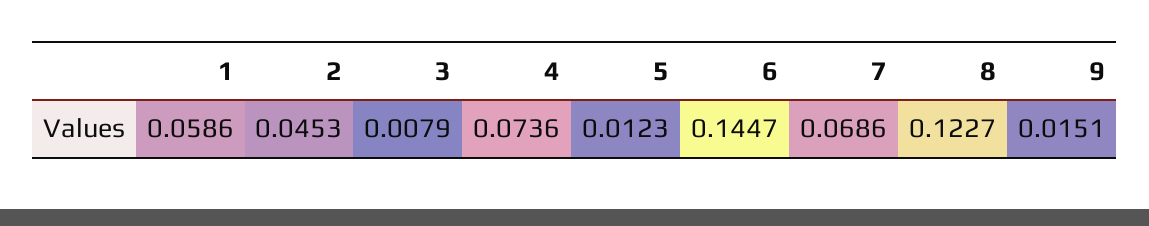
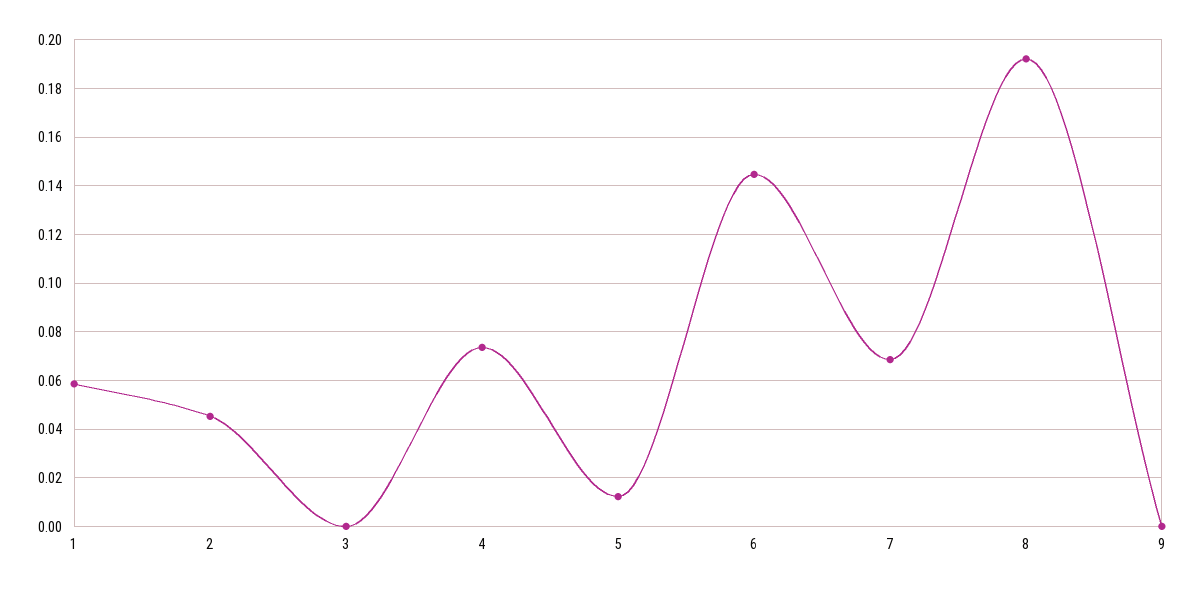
  {
    "1": 0.0586,
    "2": 0.0453,
-   "3": 0.0079,
+   "3": 0,
    "4": 0.0736,
    "5": 0.0123,
    "6": 0.1447,
    "7": 0.0686,
-   "8": 0.1227,
+   "8": 0.1925,
-   "9": 0.0151
+   "9": 0
  }

